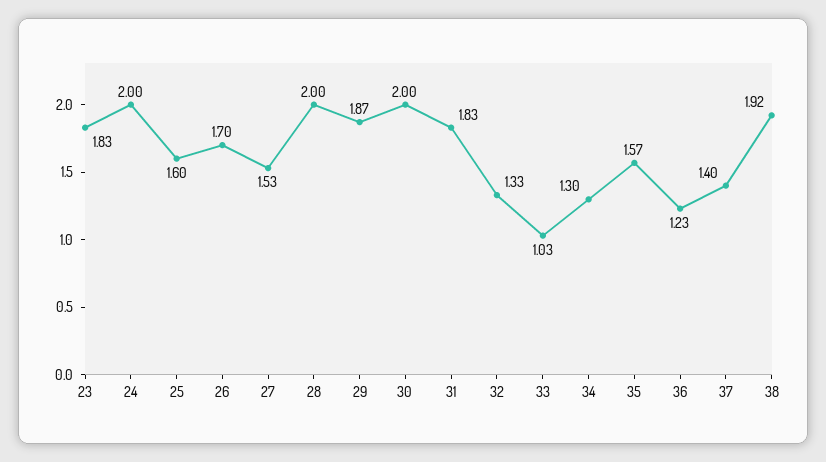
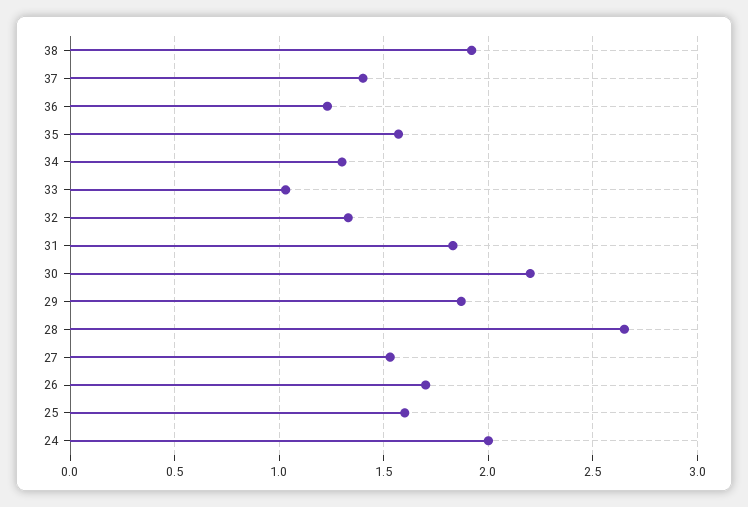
  {
-   "23": 1.83,
    "24": 2,
    "25": 1.6,
    "26": 1.7,
    "27": 1.53,
-   "28": 2,
+   "28": 2.65,
    "29": 1.87,
-   "30": 2,
+   "30": 2.2,
    "31": 1.83,
    "32": 1.33,
    "33": 1.03,
    "34": 1.3,
    "35": 1.57,
    "36": 1.23,
    "37": 1.4,
    "38": 1.92
  }

